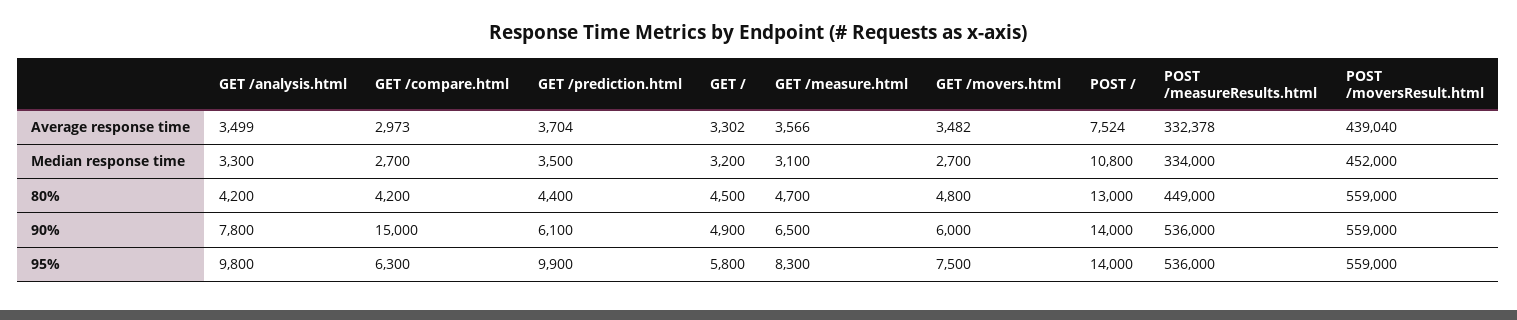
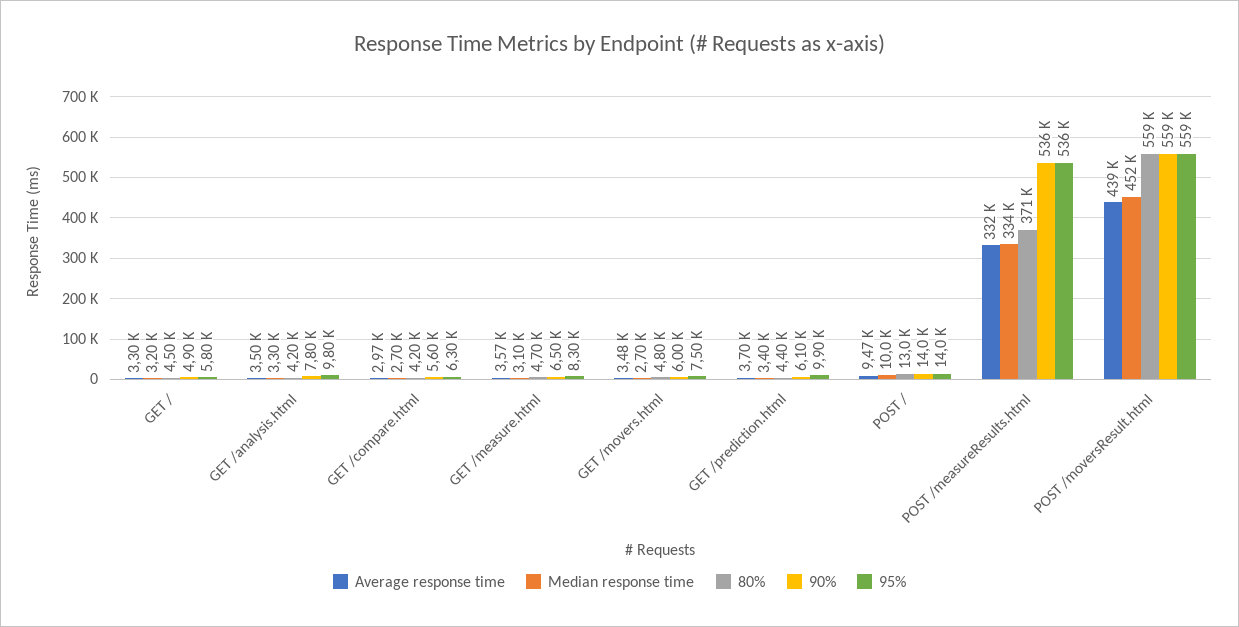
  {
    "Average response time": {
      "GET /analysis.html": 3499,
      "GET /compare.html": 2973,
      "GET /prediction.html": 3704,
      "GET /": 3302,
      "GET /measure.html": 3566,
      "GET /movers.html": 3482,
-     "POST /": 7524,
+     "POST /": 9470,
      "POST /measureResults.html": 332378,
      "POST /moversResult.html": 439040
    },
    "Median response time": {
      "GET /analysis.html": 3300,
      "GET /compare.html": 2700,
-     "GET /prediction.html": 3500,
+     "GET /prediction.html": 3400,
      "GET /": 3200,
      "GET /measure.html": 3100,
      "GET /movers.html": 2700,
-     "POST /": 10800,
+     "POST /": 10000,
      "POST /measureResults.html": 334000,
      "POST /moversResult.html": 452000
    },
    "80%": {
      "GET /analysis.html": 4200,
      "GET /compare.html": 4200,
      "GET /prediction.html": 4400,
      "GET /": 4500,
      "GET /measure.html": 4700,
      "GET /movers.html": 4800,
      "POST /": 13000,
-     "POST /measureResults.html": 449000,
+     "POST /measureResults.html": 371000,
      "POST /moversResult.html": 559000
    },
    "90%": {
      "GET /analysis.html": 7800,
-     "GET /compare.html": 15000,
+     "GET /compare.html": 5600,
      "GET /prediction.html": 6100,
      "GET /": 4900,
      "GET /measure.html": 6500,
      "GET /movers.html": 6000,
      "POST /": 14000,
      "POST /measureResults.html": 536000,
      "POST /moversResult.html": 559000
    },
    "95%": {
      "GET /analysis.html": 9800,
      "GET /compare.html": 6300,
      "GET /prediction.html": 9900,
      "GET /": 5800,
      "GET /measure.html": 8300,
      "GET /movers.html": 7500,
      "POST /": 14000,
      "POST /measureResults.html": 536000,
      "POST /moversResult.html": 559000
    }
  }

